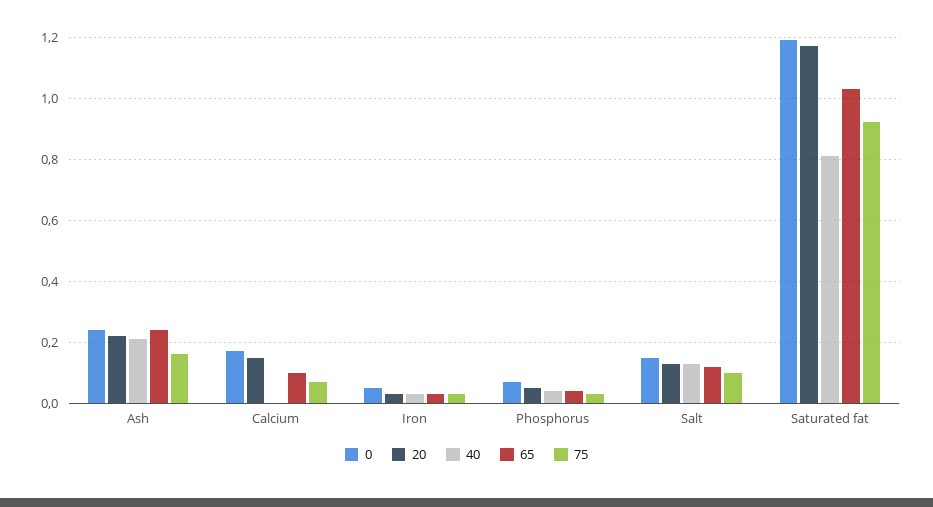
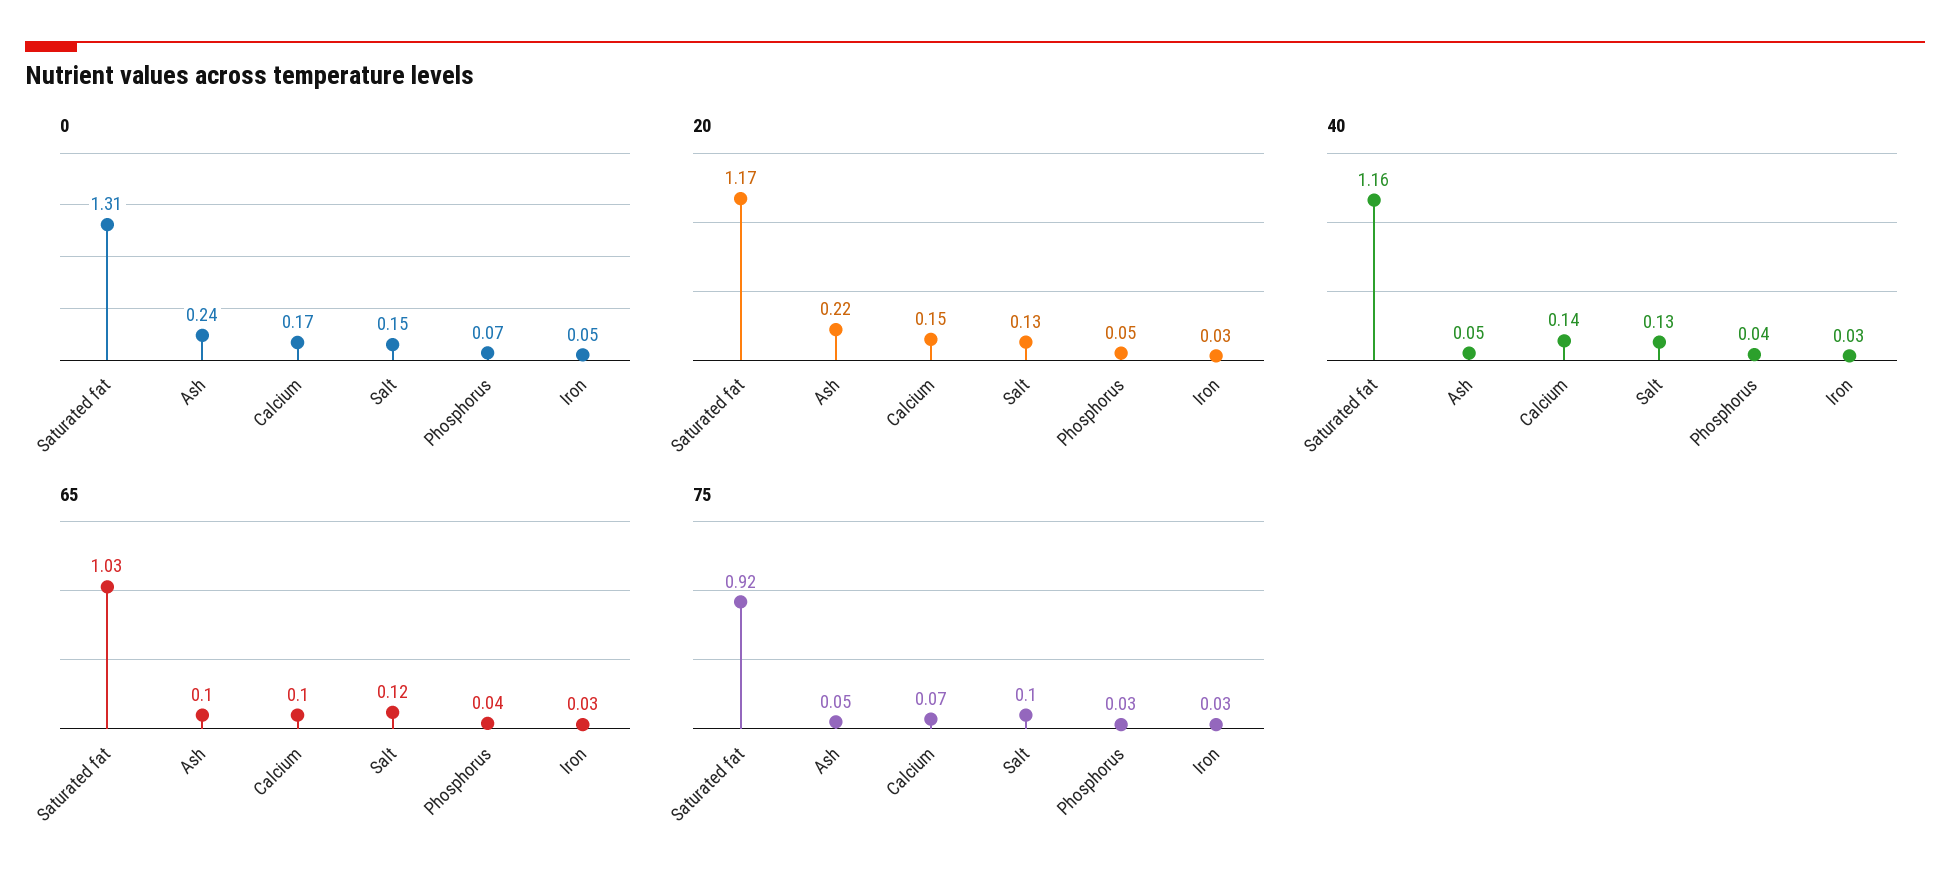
  {
    "0": {
      "Ash": 0.24,
      "Calcium": 0.17,
      "Iron": 0.05,
      "Phosphorus": 0.07,
      "Salt": 0.15,
-     "Saturated fat": 1.2
+     "Saturated fat": 1.31
    },
    "20": {
      "Ash": 0.22,
      "Calcium": 0.15,
      "Iron": 0.03,
      "Phosphorus": 0.05,
      "Salt": 0.13,
      "Saturated fat": 1.17
    },
    "40": {
-     "Ash": 0.2,
+     "Ash": 0.05,
-     "Calcium": 0,
+     "Calcium": 0.14,
      "Iron": 0.03,
      "Phosphorus": 0.04,
      "Salt": 0.13,
-     "Saturated fat": 0.8
+     "Saturated fat": 1.16
    },
    "65": {
-     "Ash": 0.25,
+     "Ash": 0.1,
      "Calcium": 0.1,
      "Iron": 0.03,
      "Phosphorus": 0.04,
      "Salt": 0.12,
      "Saturated fat": 1.03
    },
    "75": {
-     "Ash": 0.15,
+     "Ash": 0.05,
      "Calcium": 0.07,
      "Iron": 0.03,
      "Phosphorus": 0.03,
      "Salt": 0.1,
      "Saturated fat": 0.92
    }
  }

